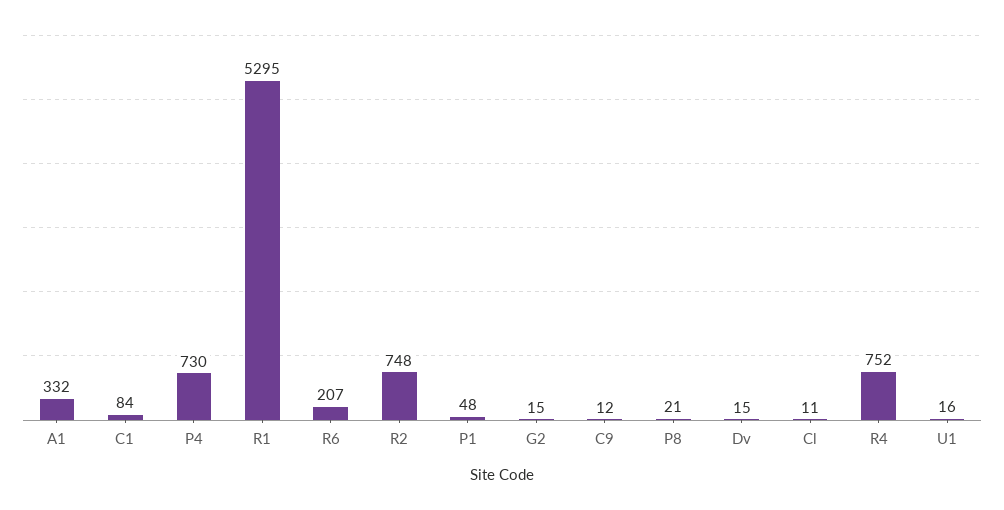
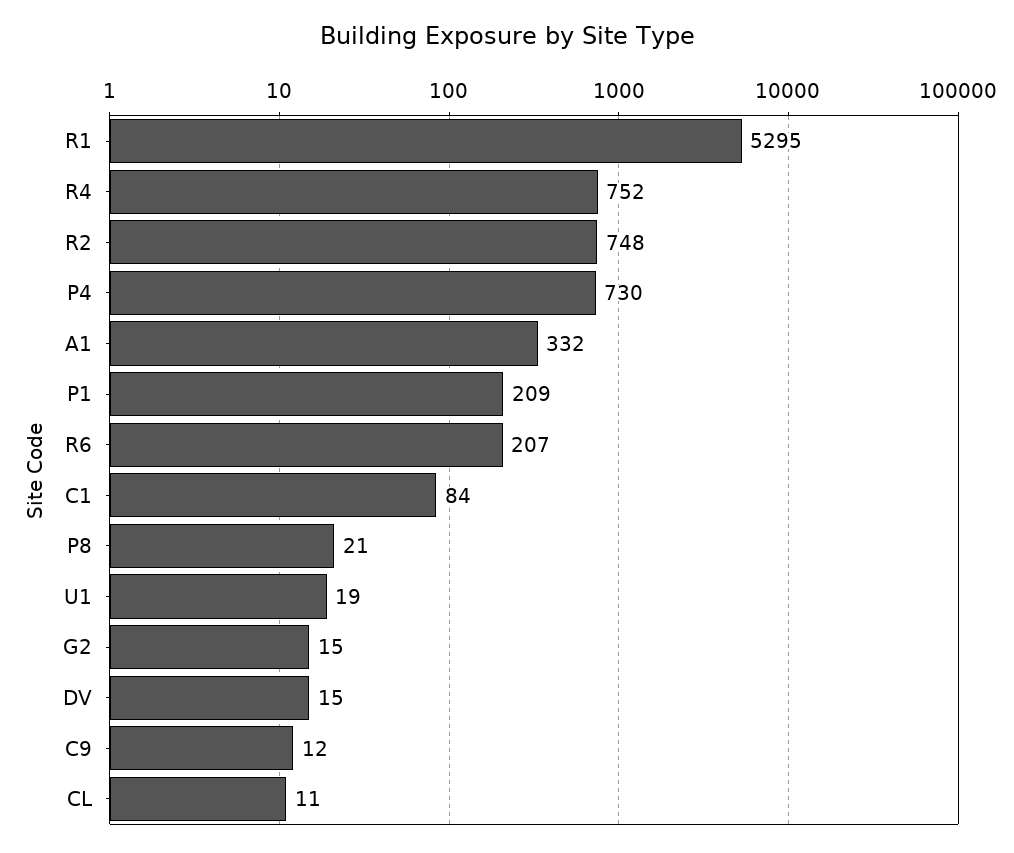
  {
    "A1": 332,
    "C1": 84,
    "P4": 730,
    "R1": 5295,
    "R6": 207,
    "R2": 748,
-   "P1": 48,
+   "P1": 209,
    "G2": 15,
    "C9": 12,
    "P8": 21,
    "Dv": 15,
    "Cl": 11,
    "R4": 752,
-   "U1": 16
+   "U1": 19
  }

